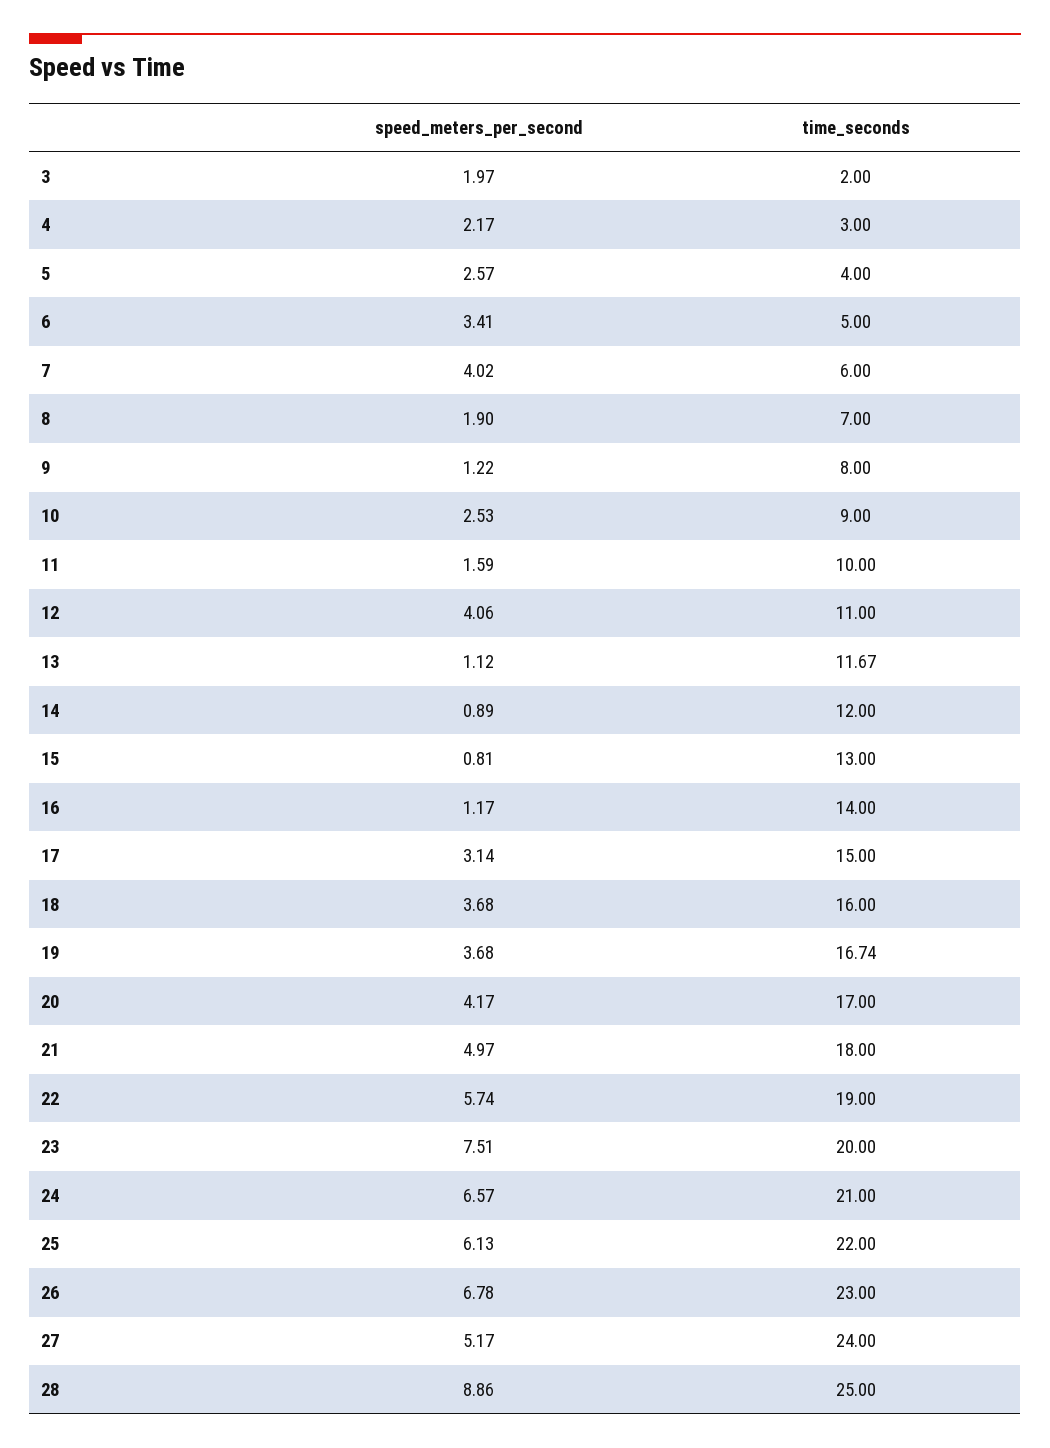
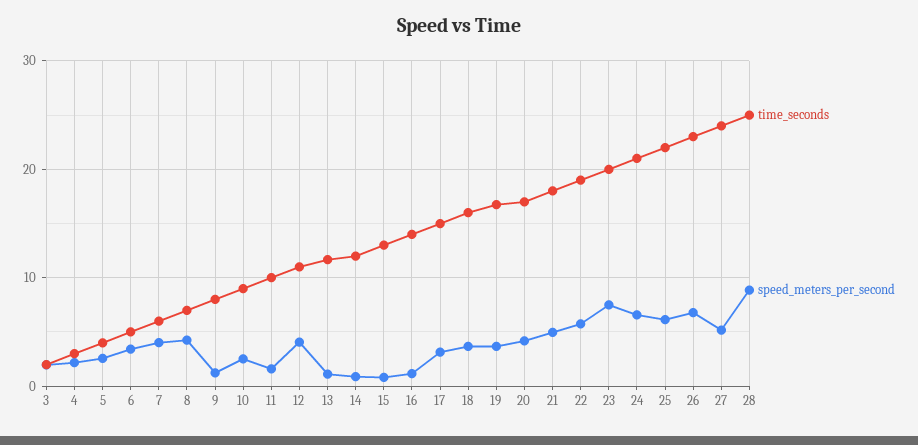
  {
    "speed_meters_per_second": {
      "3": 1.97,
      "4": 2.17,
      "5": 2.57,
      "6": 3.41,
      "7": 4.02,
-     "8": 1.9,
+     "8": 4,
      "9": 1.22,
      "10": 2.53,
      "11": 1.59,
      "12": 4.06,
      "13": 1.12,
      "14": 0.89,
      "15": 0.81,
      "16": 1.17,
      "17": 3.14,
      "18": 3.68,
      "19": 3.68,
      "20": 4.17,
      "21": 4.97,
      "22": 5.74,
      "23": 7.51,
      "24": 6.57,
      "25": 6.13,
      "26": 6.78,
      "27": 5.17,
      "28": 8.86
    },
    "time_seconds": {
      "3": 2,
      "4": 3,
      "5": 4,
      "6": 5,
      "7": 6,
      "8": 7,
      "9": 8,
      "10": 9,
      "11": 10,
      "12": 11,
      "13": 11.67,
      "14": 12,
      "15": 13,
      "16": 14,
      "17": 15,
      "18": 16,
      "19": 16.74,
      "20": 17,
      "21": 18,
      "22": 19,
      "23": 20,
      "24": 21,
      "25": 22,
      "26": 23,
      "27": 24,
      "28": 25
    }
  }

